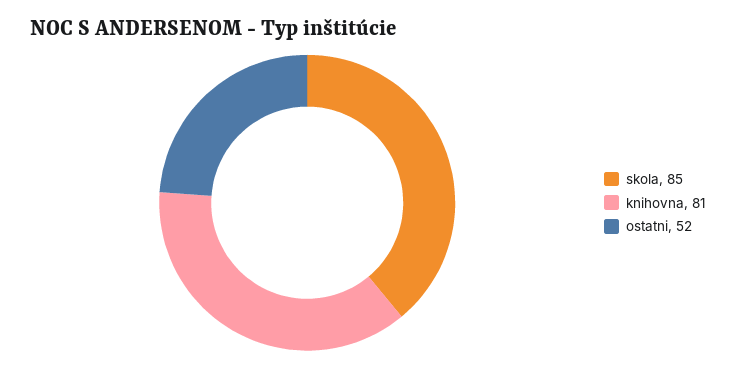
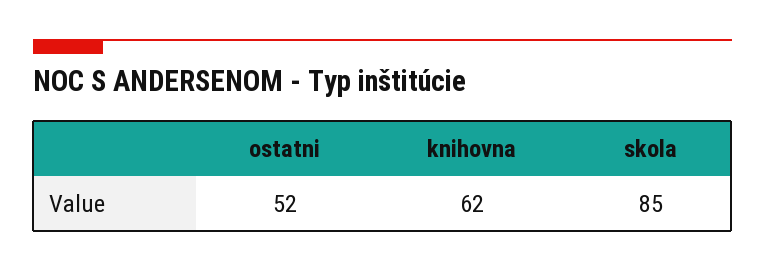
  {
    "skola": 85,
-   "knihovna": 81,
+   "knihovna": 62,
    "ostatni": 52
  }

